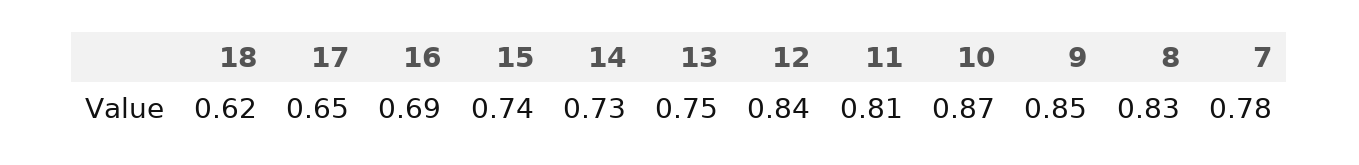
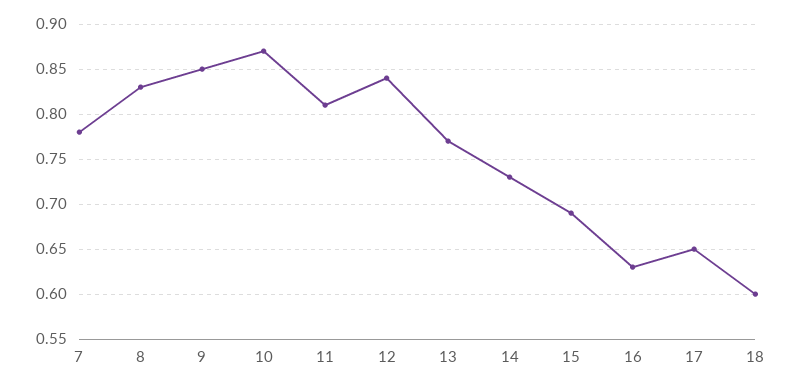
  {
-   "18": 0.62,
+   "18": 0.6,
    "17": 0.65,
-   "16": 0.69,
+   "16": 0.63,
-   "15": 0.74,
+   "15": 0.69,
    "14": 0.73,
-   "13": 0.75,
+   "13": 0.77,
    "12": 0.84,
    "11": 0.81,
    "10": 0.87,
    "9": 0.85,
    "8": 0.83,
    "7": 0.78
  }

